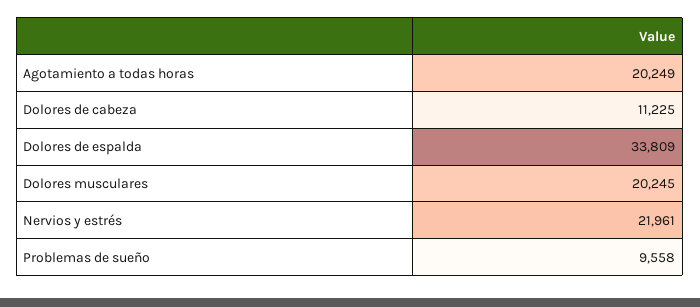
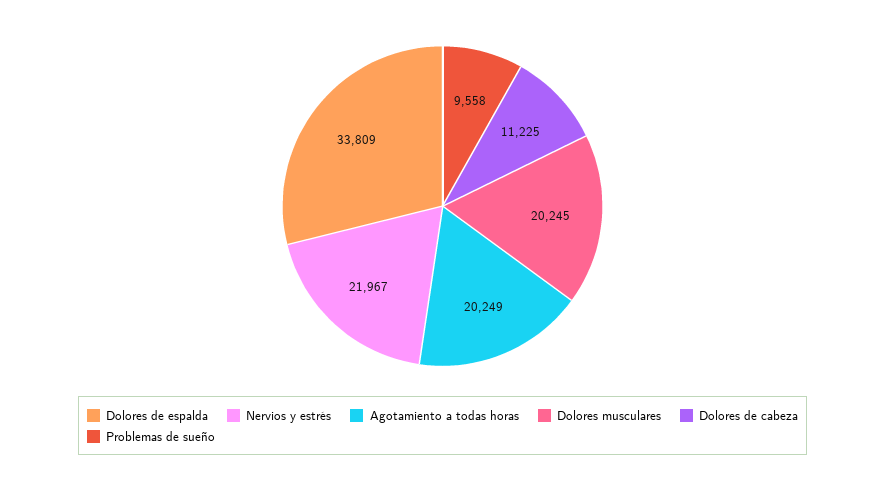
  {
    "Agotamiento a todas horas": 20249,
    "Dolores de cabeza": 11225,
    "Dolores de espalda": 33809,
    "Dolores musculares": 20245,
-   "Nervios y estrés": 21961,
+   "Nervios y estrés": 21967,
    "Problemas de sueño": 9558
  }

